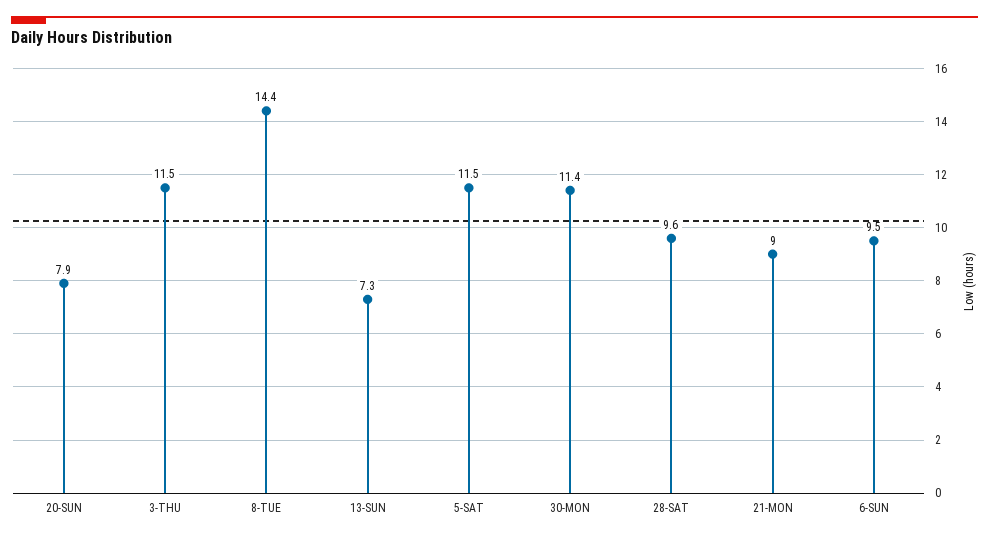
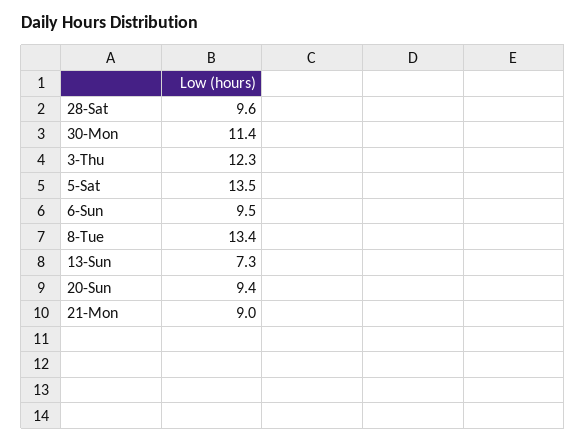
  {
-   "20-SUN": 7.9,
+   "20-SUN": 9.4,
-   "3-THU": 11.5,
+   "3-THU": 12.3,
-   "8-TUE": 14.4,
+   "8-TUE": 13.4,
    "13-SUN": 7.3,
-   "5-SAT": 11.5,
+   "5-SAT": 13.5,
    "30-MON": 11.4,
    "28-SAT": 9.6,
    "21-MON": 9,
    "6-SUN": 9.5
  }

